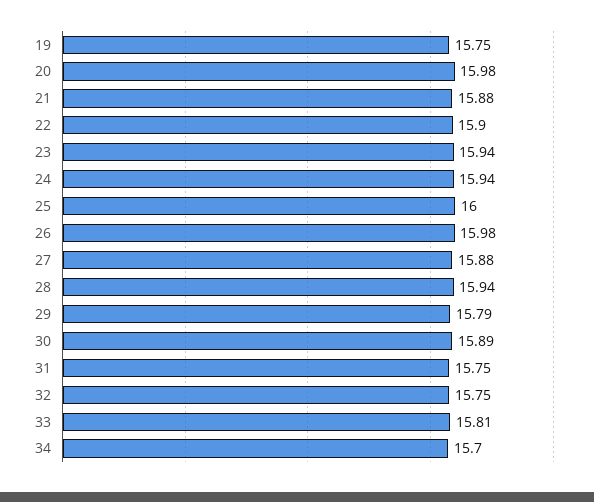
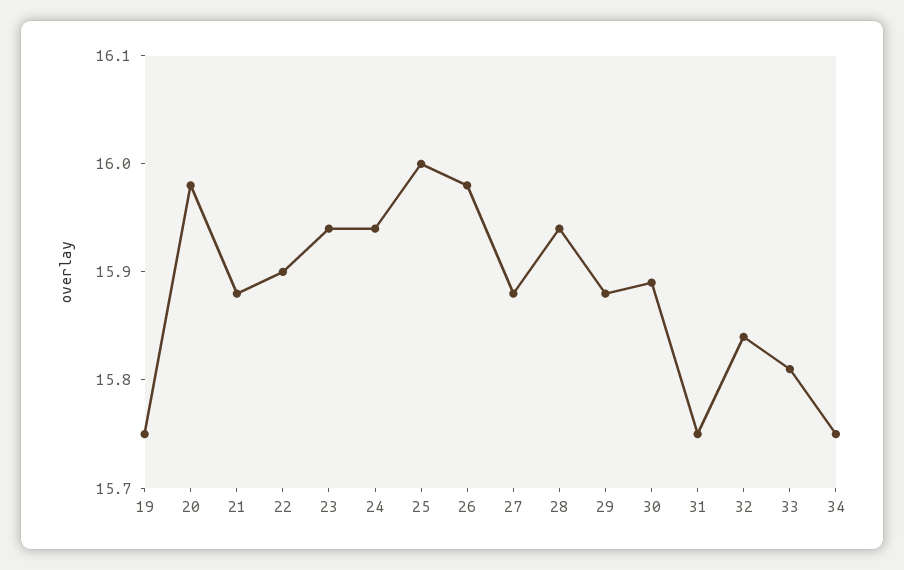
  {
    "19": 15.75,
    "20": 15.98,
    "21": 15.88,
    "22": 15.9,
    "23": 15.94,
    "24": 15.94,
    "25": 16,
    "26": 15.98,
    "27": 15.88,
    "28": 15.94,
-   "29": 15.79,
+   "29": 15.88,
    "30": 15.89,
    "31": 15.75,
-   "32": 15.75,
+   "32": 15.84,
    "33": 15.81,
-   "34": 15.7
+   "34": 15.75
  }

